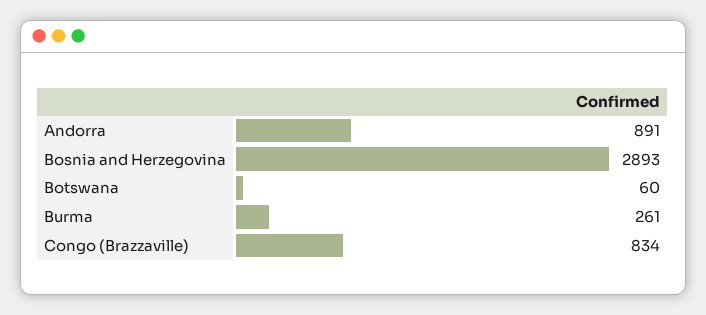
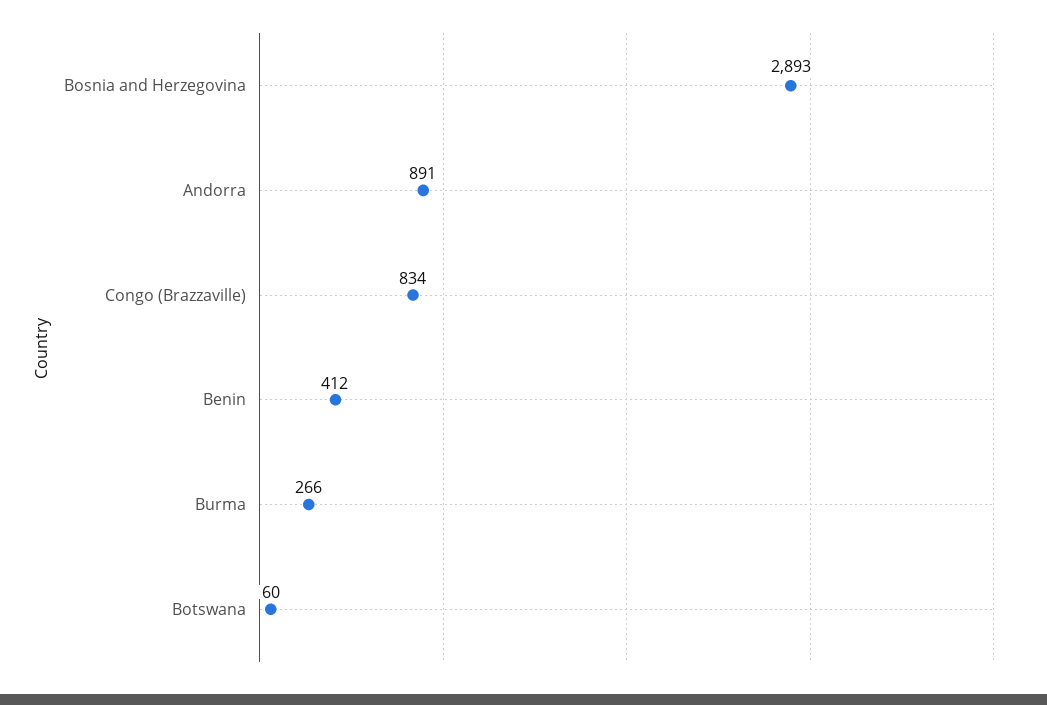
  {
    "Andorra": 891,
    "Bosnia and Herzegovina": 2893,
    "Botswana": 60,
-   "Burma": 261,
+   "Burma": 266,
-   "Congo (Brazzaville)": 834
+   "Congo (Brazzaville)": 834,
+   "Benin": 412
  }

